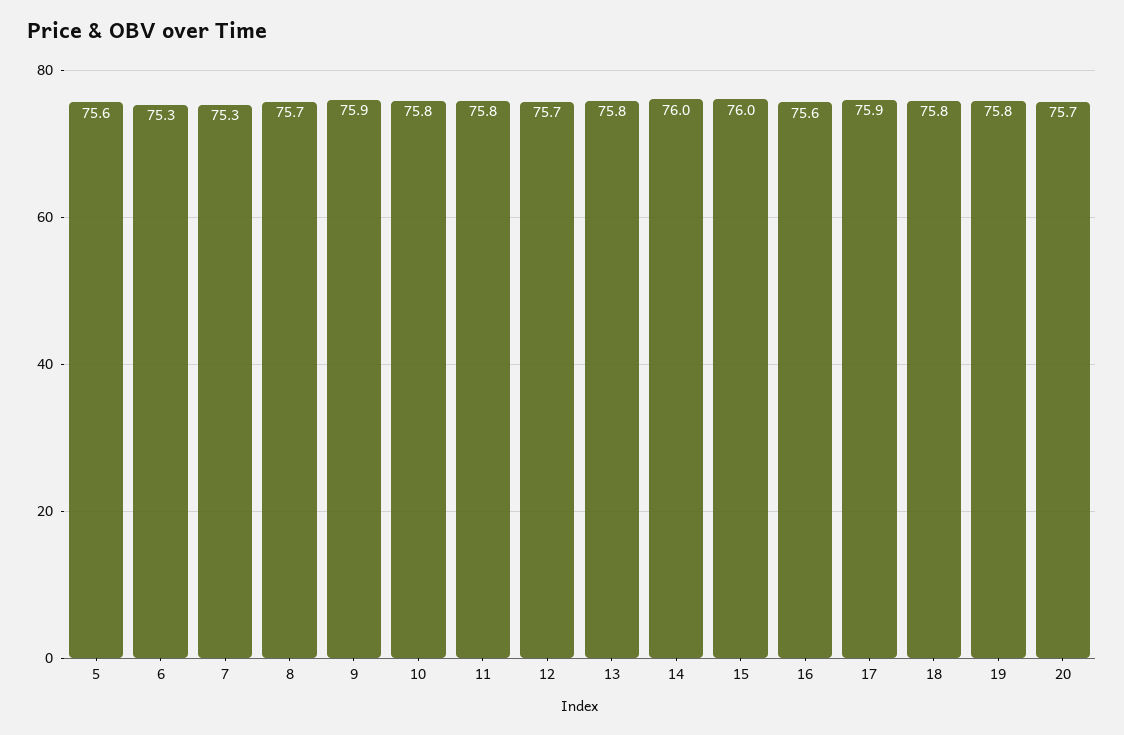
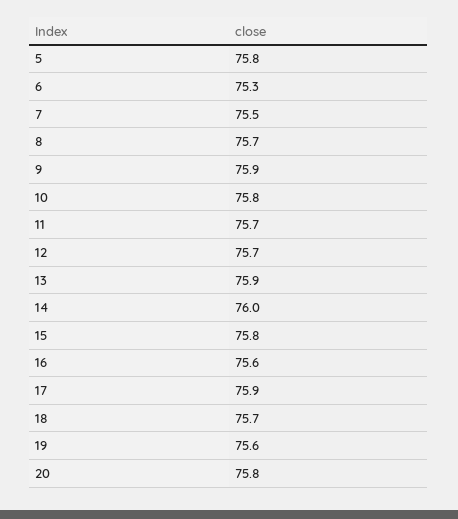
  {
-   "5": 75.6,
+   "5": 75.8,
    "6": 75.3,
-   "7": 75.3,
+   "7": 75.5,
    "8": 75.7,
    "9": 75.9,
    "10": 75.8,
-   "11": 75.8,
+   "11": 75.7,
    "12": 75.7,
-   "13": 75.8,
+   "13": 75.9,
    "14": 76,
-   "15": 76,
+   "15": 75.8,
    "16": 75.6,
    "17": 75.9,
-   "18": 75.8,
+   "18": 75.7,
-   "19": 75.8,
+   "19": 75.6,
-   "20": 75.7
+   "20": 75.8
  }

